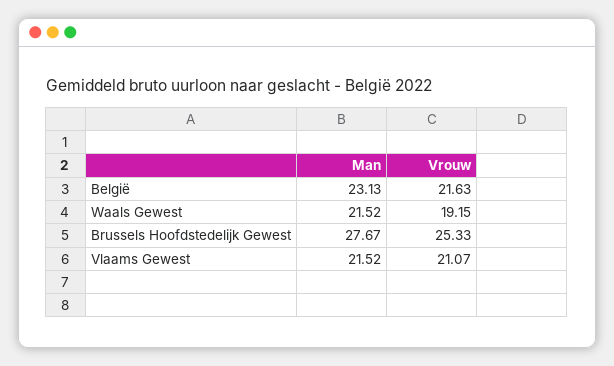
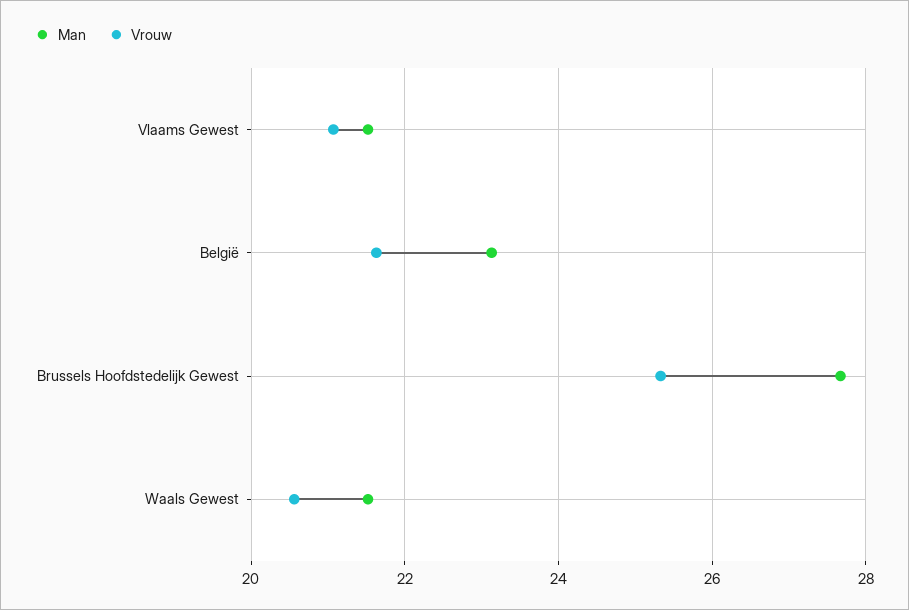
  {
    "Man": {
      "België": 23.13,
      "Waals Gewest": 21.52,
      "Brussels Hoofdstedelijk Gewest": 27.67,
      "Vlaams Gewest": 21.52
    },
    "Vrouw": {
      "België": 21.63,
-     "Waals Gewest": 19.15,
+     "Waals Gewest": 20.6,
      "Brussels Hoofdstedelijk Gewest": 25.33,
      "Vlaams Gewest": 21.07
    }
  }

